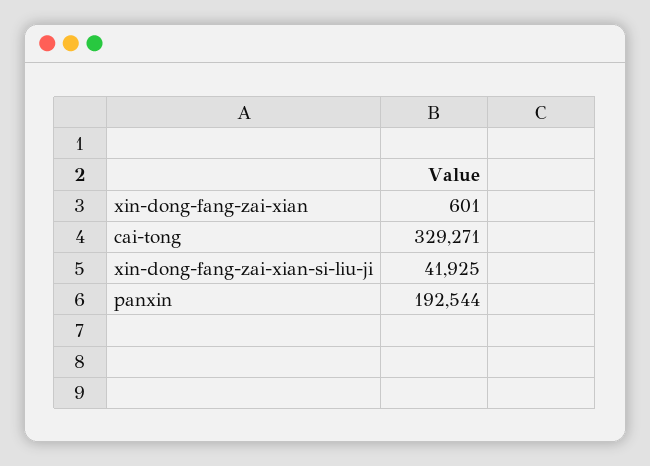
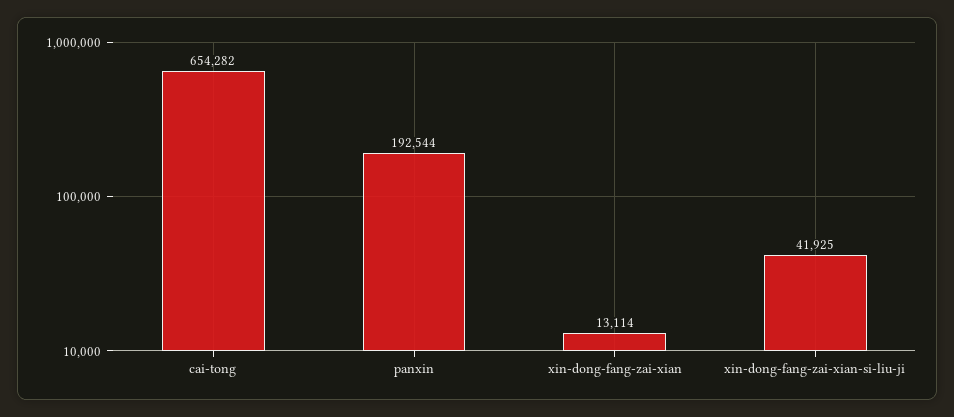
  {
-   "xin-dong-fang-zai-xian": 601,
+   "xin-dong-fang-zai-xian": 13114,
-   "cai-tong": 329271,
+   "cai-tong": 654282,
    "xin-dong-fang-zai-xian-si-liu-ji": 41925,
    "panxin": 192544
  }

